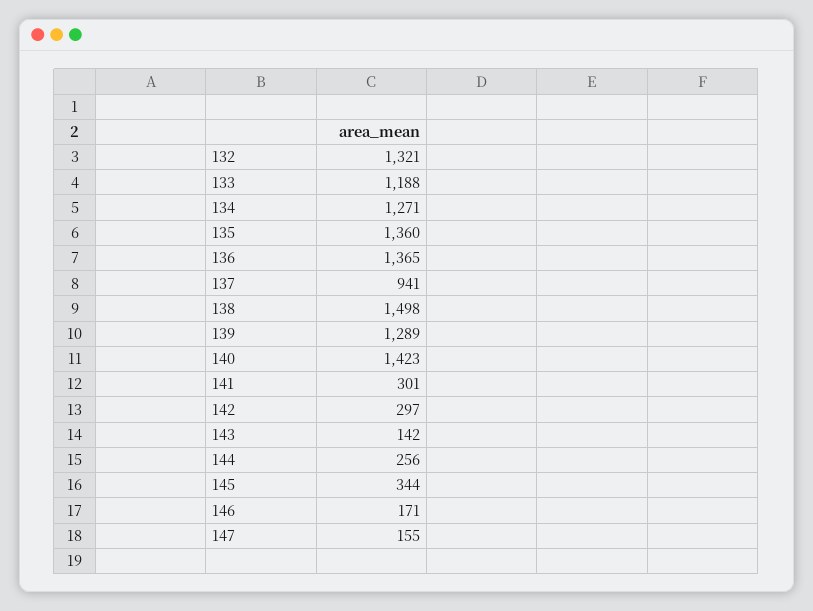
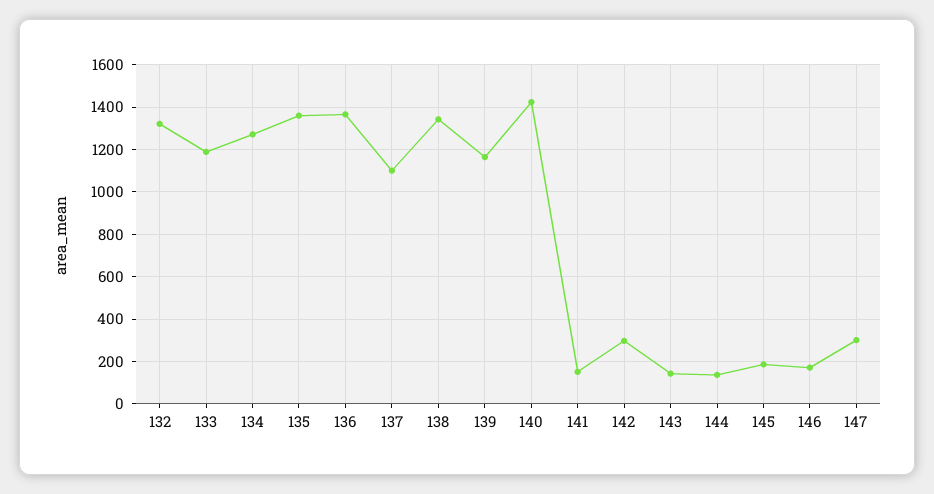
  {
    "132": 1321,
    "133": 1188,
    "134": 1271,
    "135": 1360,
    "136": 1365,
-   "137": 941,
+   "137": 1100,
-   "138": 1498,
+   "138": 1350,
-   "139": 1289,
+   "139": 1150,
    "140": 1423,
-   "141": 301,
+   "141": 150,
    "142": 297,
    "143": 142,
-   "144": 256,
+   "144": 150,
-   "145": 344,
+   "145": 200,
    "146": 171,
-   "147": 155
+   "147": 300
  }

